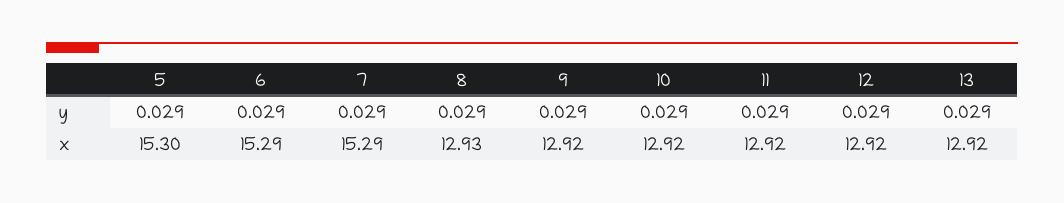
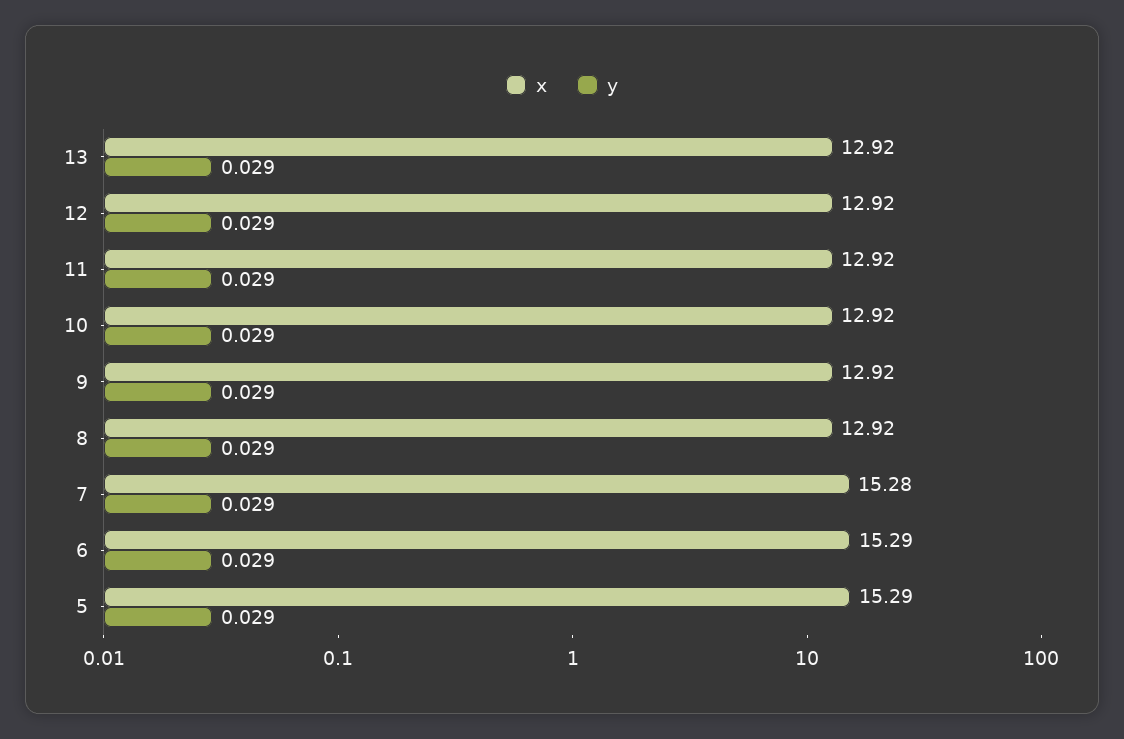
  {
    "y": {
      "5": 0.029,
      "6": 0.029,
      "7": 0.029,
      "8": 0.029,
      "9": 0.029,
      "10": 0.029,
      "11": 0.029,
      "12": 0.029,
      "13": 0.029
    },
    "x": {
-     "5": 15.3,
+     "5": 15.29,
      "6": 15.29,
-     "7": 15.29,
+     "7": 15.28,
-     "8": 12.93,
+     "8": 12.92,
      "9": 12.92,
      "10": 12.92,
      "11": 12.92,
      "12": 12.92,
      "13": 12.92
    }
  }

